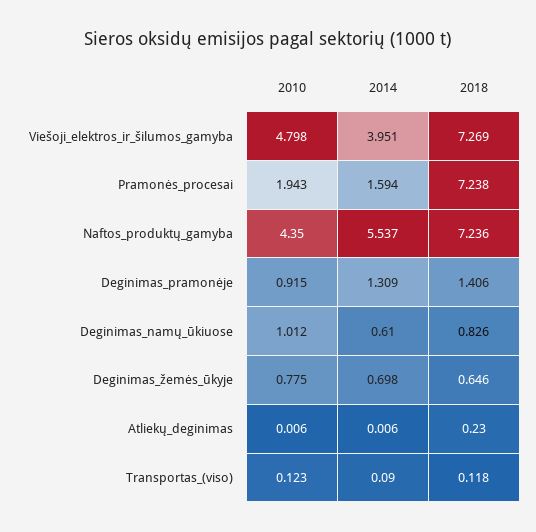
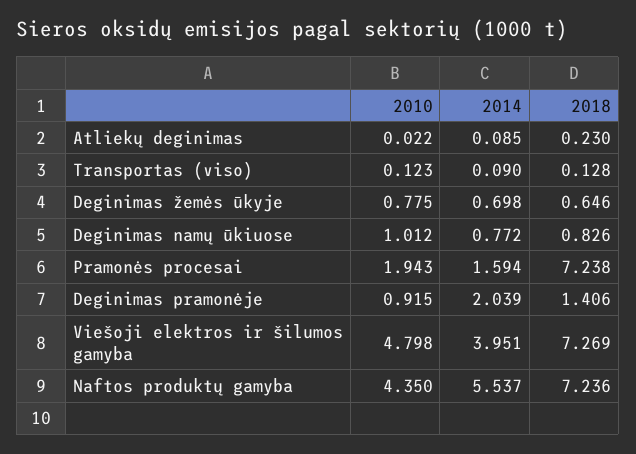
  {
    "2010": {
      "Viešoji_elektros_ir_šilumos_gamyba": 4.798,
      "Pramonės_procesai": 1.943,
      "Naftos_produktų_gamyba": 4.35,
      "Deginimas_pramonėje": 0.915,
      "Deginimas_namų_ūkiuose": 1.012,
      "Deginimas_žemės_ūkyje": 0.775,
-     "Atliekų_deginimas": 0.006,
+     "Atliekų_deginimas": 0.022,
      "Transportas_(viso)": 0.123
    },
    "2014": {
      "Viešoji_elektros_ir_šilumos_gamyba": 3.951,
      "Pramonės_procesai": 1.594,
      "Naftos_produktų_gamyba": 5.537,
-     "Deginimas_pramonėje": 1.309,
+     "Deginimas_pramonėje": 2.039,
-     "Deginimas_namų_ūkiuose": 0.61,
+     "Deginimas_namų_ūkiuose": 0.772,
      "Deginimas_žemės_ūkyje": 0.698,
-     "Atliekų_deginimas": 0.006,
+     "Atliekų_deginimas": 0.085,
      "Transportas_(viso)": 0.09
    },
    "2018": {
      "Viešoji_elektros_ir_šilumos_gamyba": 7.269,
      "Pramonės_procesai": 7.238,
      "Naftos_produktų_gamyba": 7.236,
      "Deginimas_pramonėje": 1.406,
      "Deginimas_namų_ūkiuose": 0.826,
      "Deginimas_žemės_ūkyje": 0.646,
      "Atliekų_deginimas": 0.23,
-     "Transportas_(viso)": 0.118
+     "Transportas_(viso)": 0.128
    }
  }

